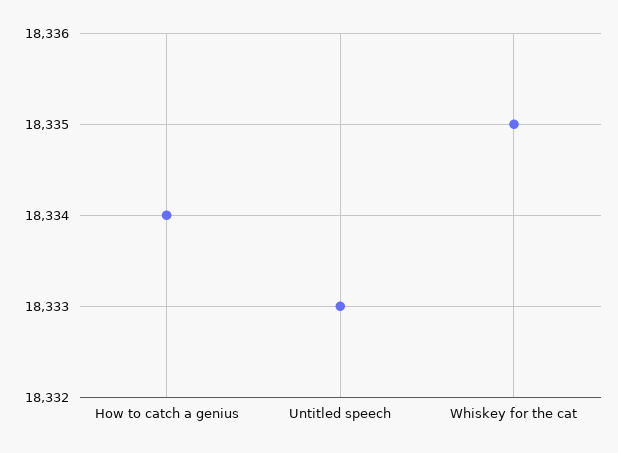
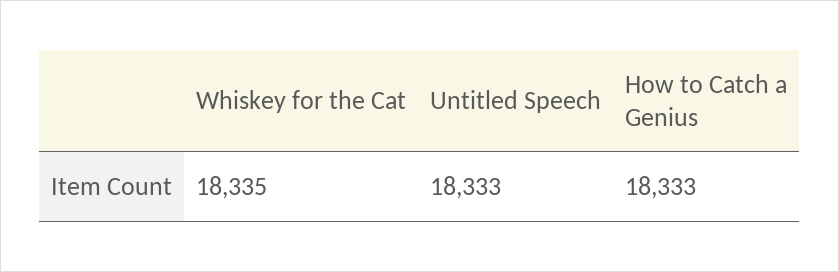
  {
-   "How to catch a genius": 18334,
+   "How to catch a genius": 18333,
    "Untitled speech": 18333,
    "Whiskey for the cat": 18335
  }

